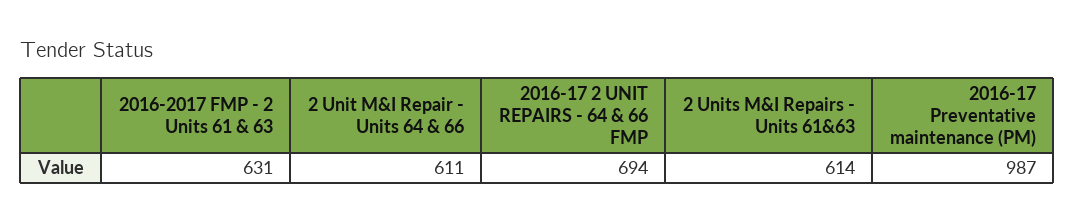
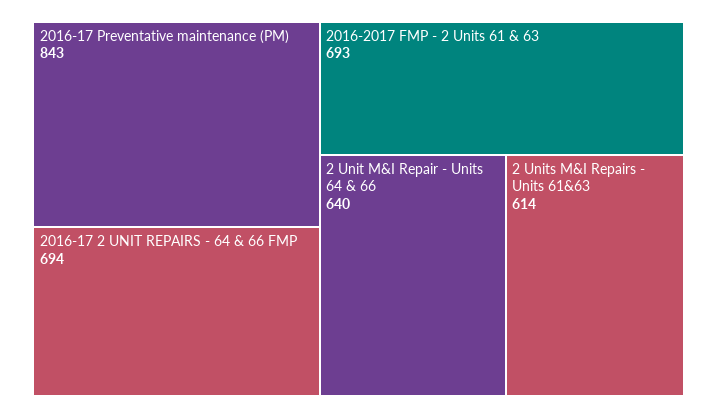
  {
-   "2016-2017 FMP - 2 Units 61 & 63": 631,
+   "2016-2017 FMP - 2 Units 61 & 63": 693,
-   "2 Unit M&I Repair - Units 64 & 66": 611,
+   "2 Unit M&I Repair - Units 64 & 66": 640,
    "2016-17 2 UNIT REPAIRS - 64 & 66 FMP": 694,
    "2 Units M&I Repairs - Units 61&63": 614,
-   "2016-17 Preventative maintenance (PM)": 987
+   "2016-17 Preventative maintenance (PM)": 843
  }

